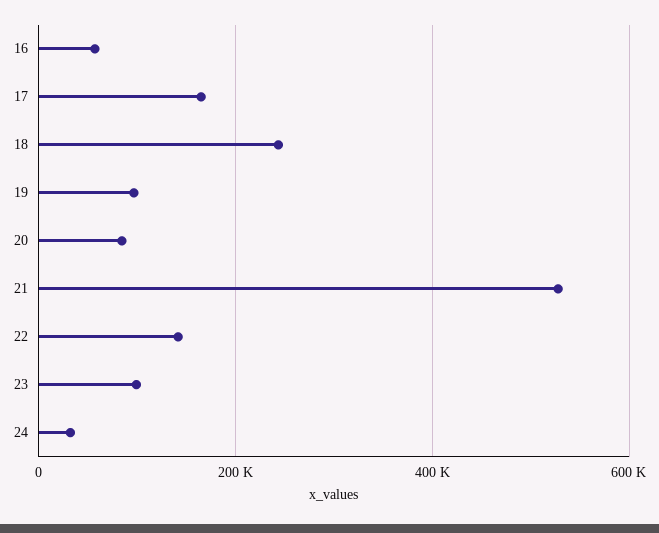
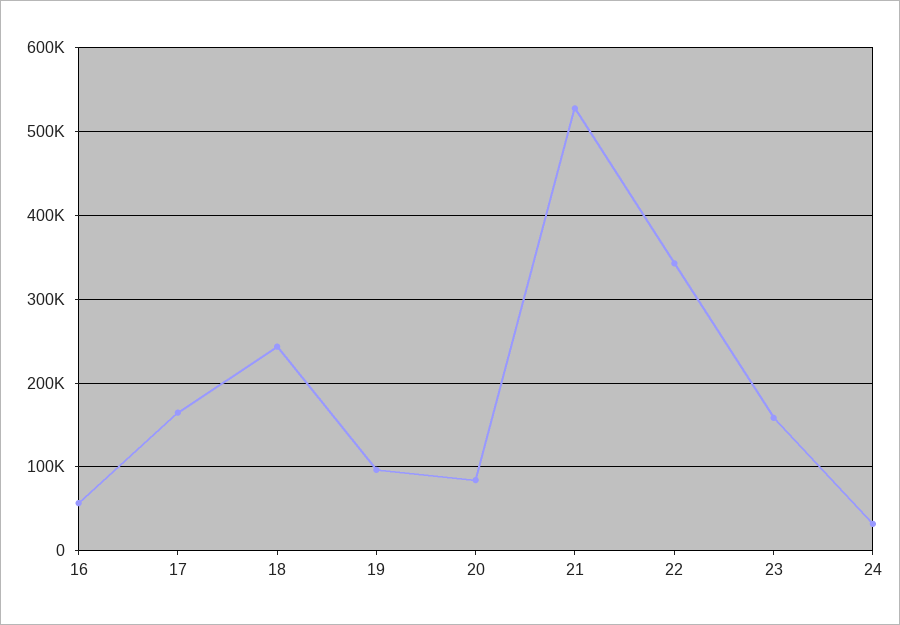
  {
    "16": 60000,
    "17": 160000,
    "18": 240000,
    "19": 100000,
    "20": 80000,
    "21": 530000,
-   "22": 140000,
+   "22": 340000,
-   "23": 100000,
+   "23": 160000,
    "24": 30000
  }

